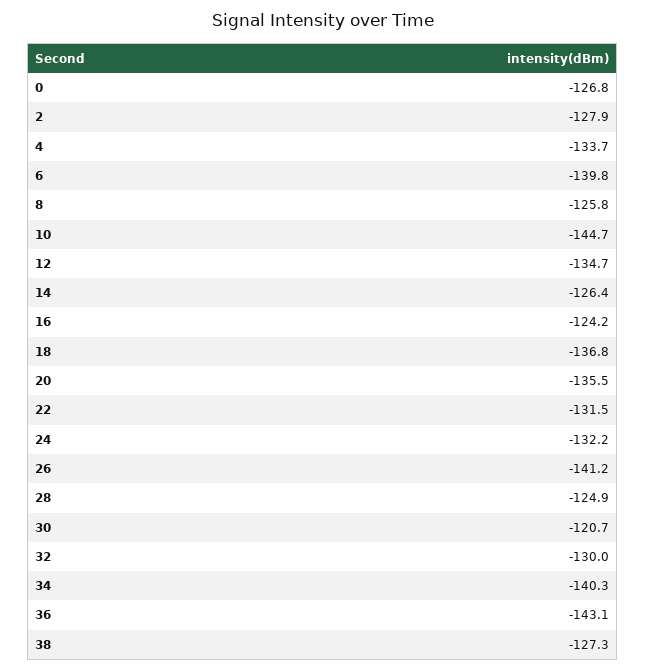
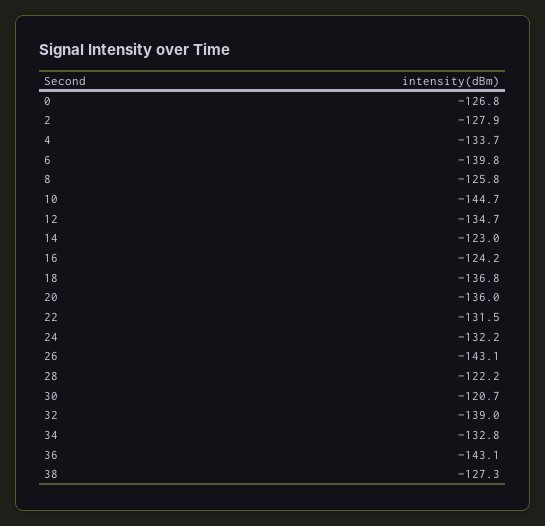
  {
    "0": -126.8,
    "2": -127.9,
    "4": -133.7,
    "6": -139.8,
    "8": -125.8,
    "10": -144.7,
    "12": -134.7,
-   "14": -126.4,
+   "14": -123,
    "16": -124.2,
    "18": -136.8,
-   "20": -135.5,
+   "20": -136,
    "22": -131.5,
    "24": -132.2,
-   "26": -141.2,
+   "26": -143.1,
-   "28": -124.9,
+   "28": -122.2,
    "30": -120.7,
-   "32": -130,
+   "32": -139,
-   "34": -140.3,
+   "34": -132.8,
    "36": -143.1,
    "38": -127.3
  }

